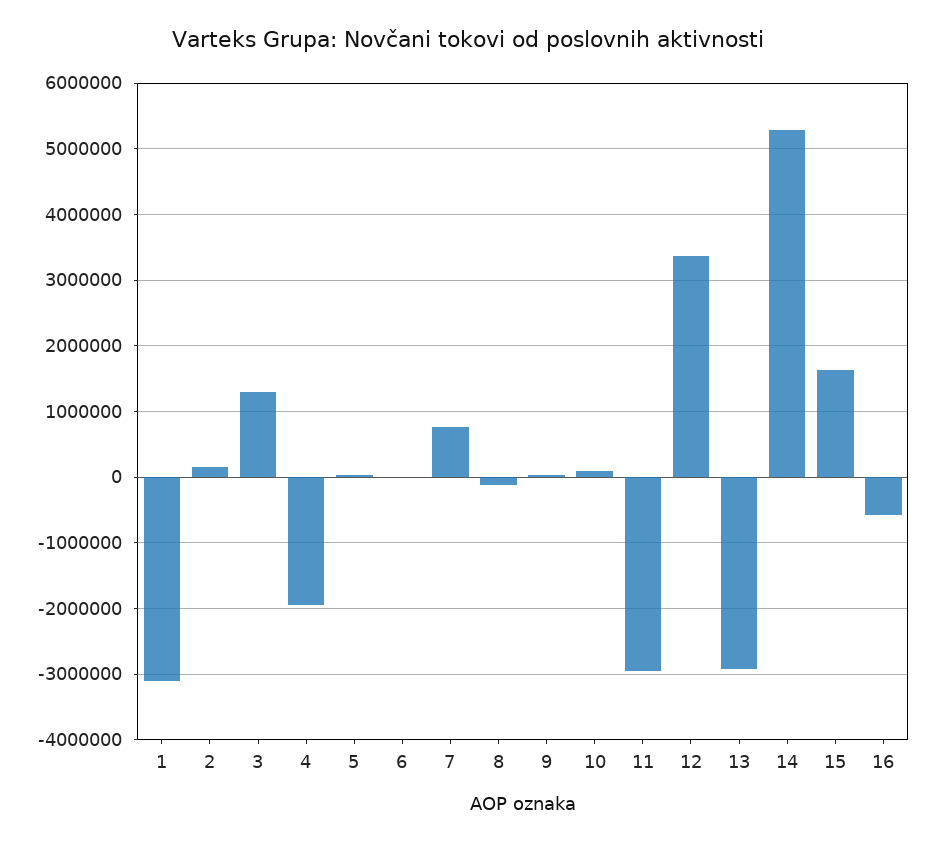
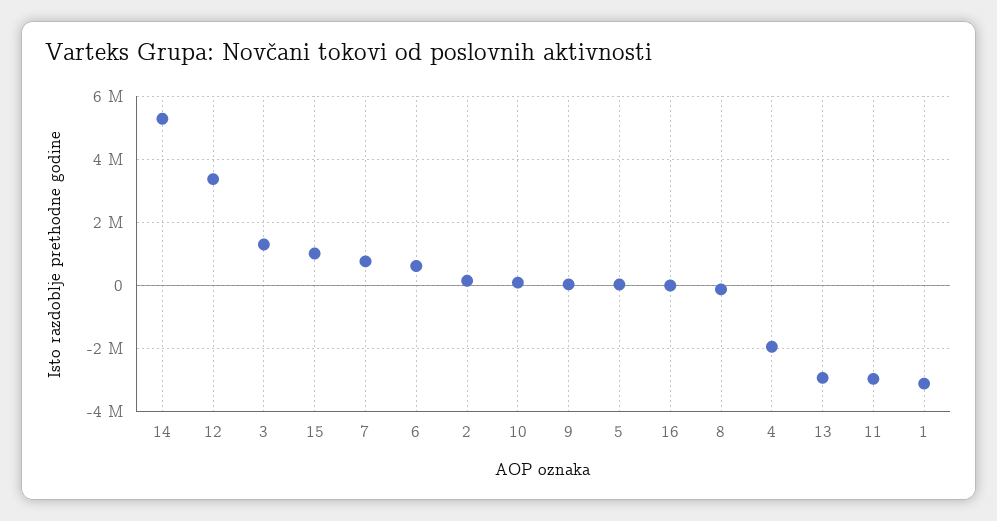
  {
    "1": -3100000,
    "2": 200000,
    "3": 1300000,
    "4": -1900000,
    "5": 0,
-   "6": 0,
+   "6": 600000,
    "7": 800000,
    "8": -100000,
    "9": 0,
    "10": 100000,
    "11": -3000000,
    "12": 3400000,
    "13": -2900000,
    "14": 5300000,
-   "15": 1600000,
+   "15": 1000000,
-   "16": -600000
+   "16": 0
  }

